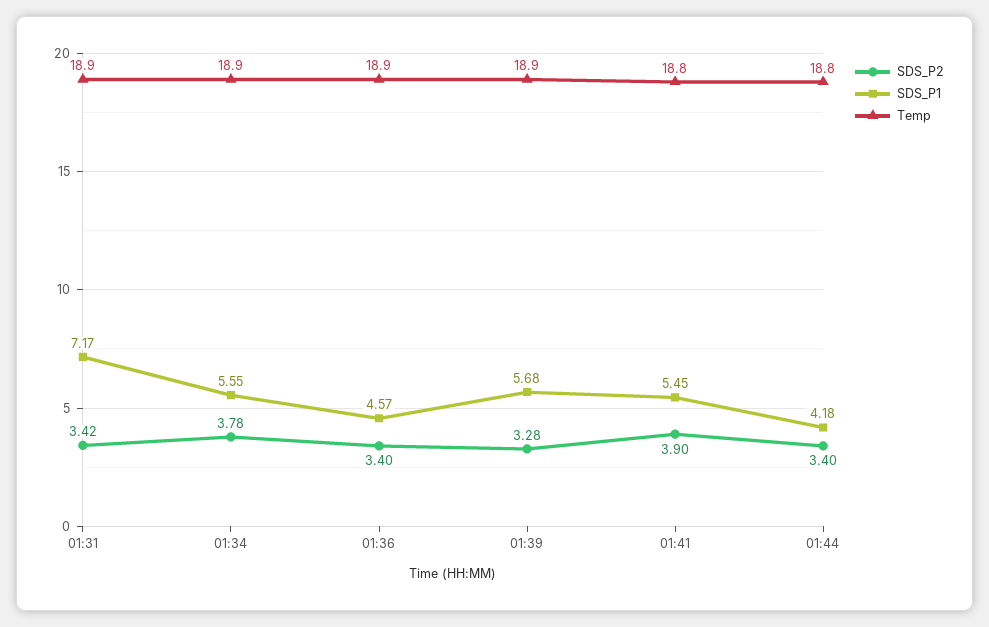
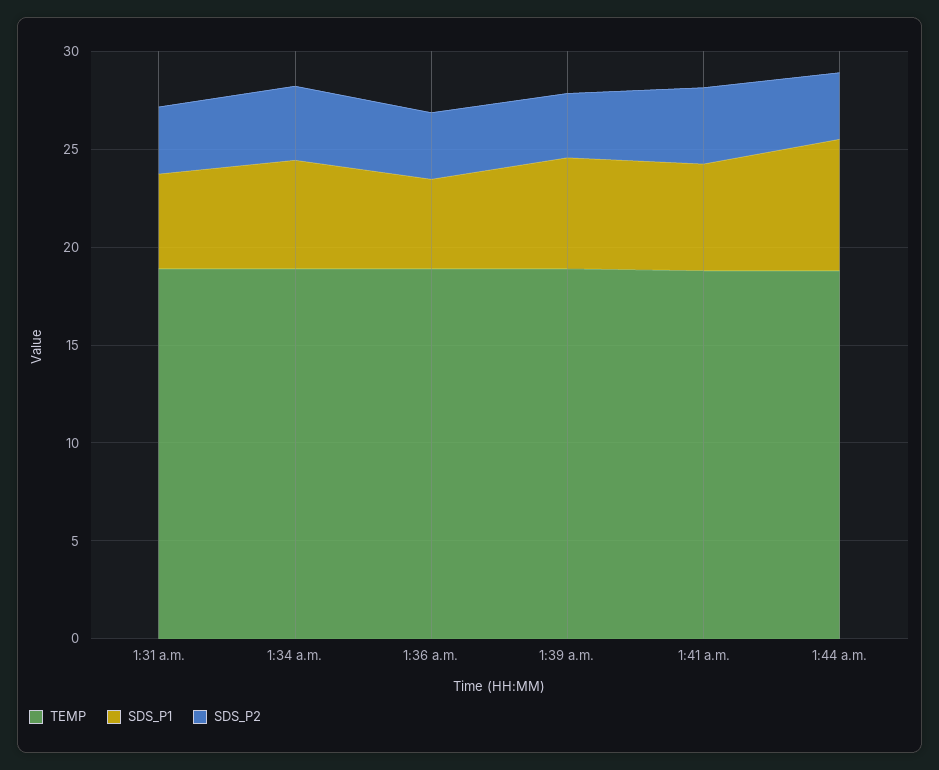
  {
    "SDS_P2": {
      "01:31": 3.42,
      "01:34": 3.78,
      "01:36": 3.4,
      "01:39": 3.28,
      "01:41": 3.9,
      "01:44": 3.4
    },
    "SDS_P1": {
-     "01:31": 7.17,
+     "01:31": 5,
      "01:34": 5.55,
      "01:36": 4.57,
      "01:39": 5.68,
      "01:41": 5.45,
-     "01:44": 4.18
+     "01:44": 7
    },
    "Temp": {
      "01:31": 18.9,
      "01:34": 18.9,
      "01:36": 18.9,
      "01:39": 18.9,
      "01:41": 18.8,
      "01:44": 18.8
    }
  }

